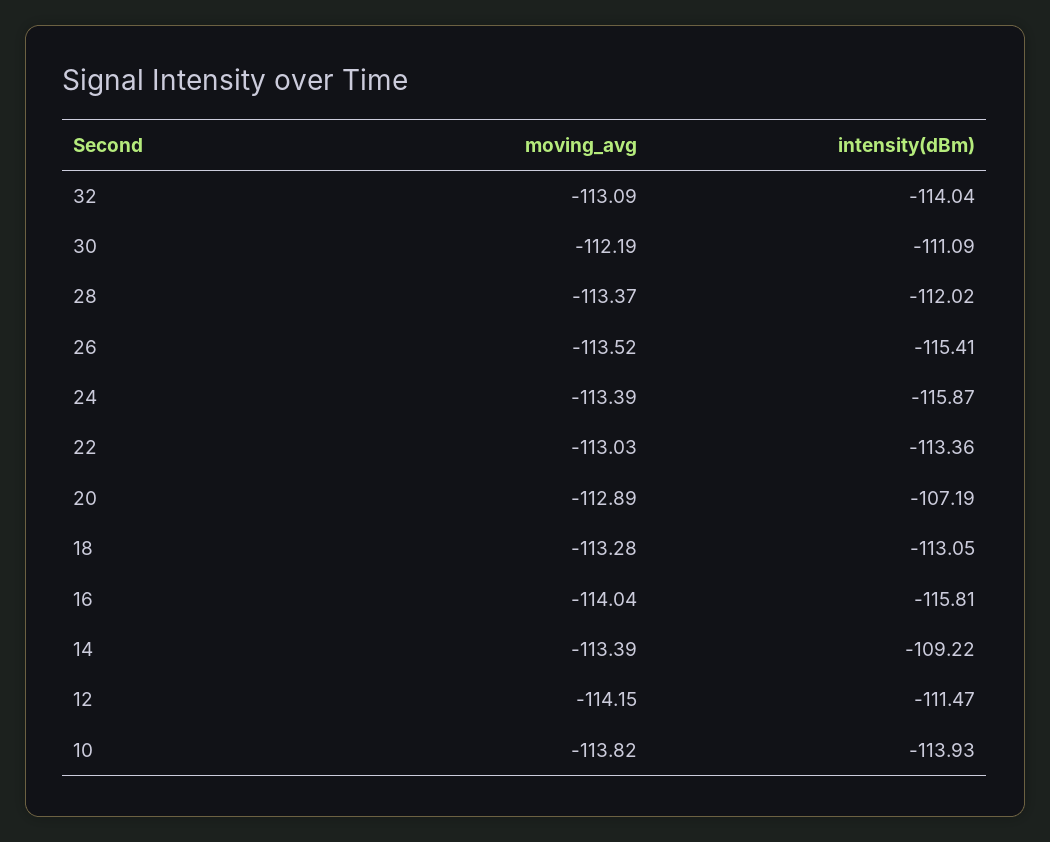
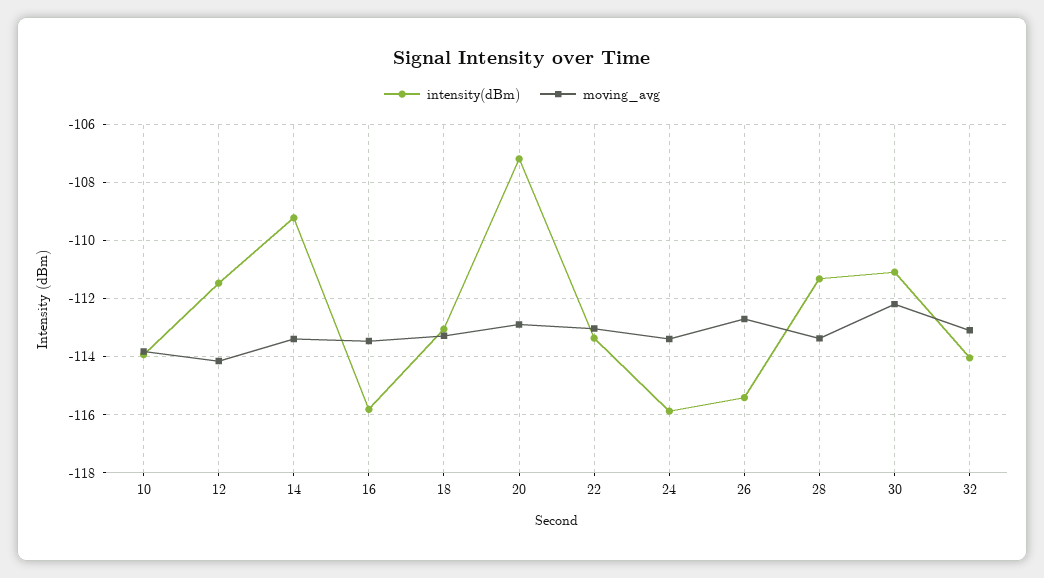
  {
    "moving_avg": {
      "32": -113.09,
      "30": -112.19,
      "28": -113.37,
-     "26": -113.52,
+     "26": -112.75,
      "24": -113.39,
      "22": -113.03,
      "20": -112.89,
      "18": -113.28,
-     "16": -114.04,
+     "16": -113.5,
      "14": -113.39,
      "12": -114.15,
      "10": -113.82
    },
    "intensity(dBm)": {
      "32": -114.04,
      "30": -111.09,
-     "28": -112.02,
+     "28": -111.25,
      "26": -115.41,
      "24": -115.87,
      "22": -113.36,
      "20": -107.19,
      "18": -113.05,
      "16": -115.81,
      "14": -109.22,
      "12": -111.47,
      "10": -113.93
    }
  }

